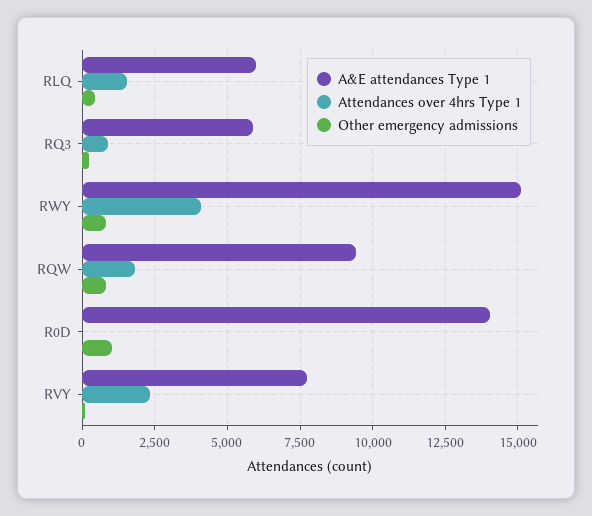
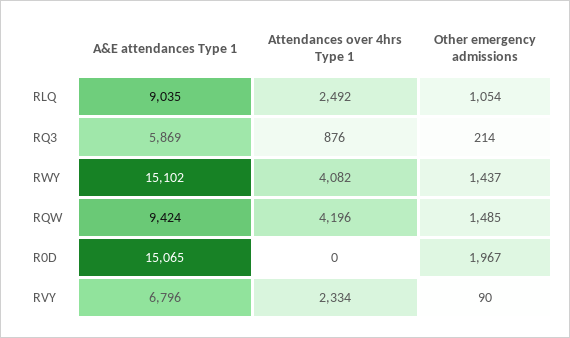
  {
    "A&E attendances Type 1": {
-     "RLQ": 6000,
+     "RLQ": 9035,
      "RQ3": 5869,
      "RWY": 15102,
      "RQW": 9424,
-     "R0D": 14000,
+     "R0D": 15065,
-     "RVY": 7750
+     "RVY": 6796
    },
    "Attendances over 4hrs Type 1": {
-     "RLQ": 1500,
+     "RLQ": 2492,
      "RQ3": 876,
      "RWY": 4082,
-     "RQW": 1750,
+     "RQW": 4196,
      "R0D": 0,
      "RVY": 2334
    },
    "Other emergency admissions": {
-     "RLQ": 500,
+     "RLQ": 1054,
      "RQ3": 214,
-     "RWY": 750,
+     "RWY": 1437,
-     "RQW": 750,
+     "RQW": 1485,
-     "R0D": 1000,
+     "R0D": 1967,
      "RVY": 90
    }
  }

